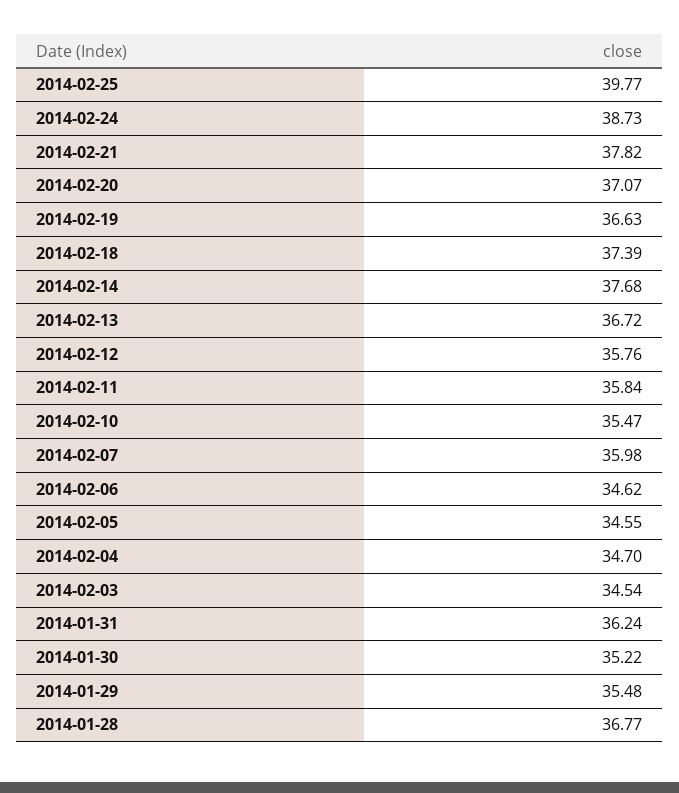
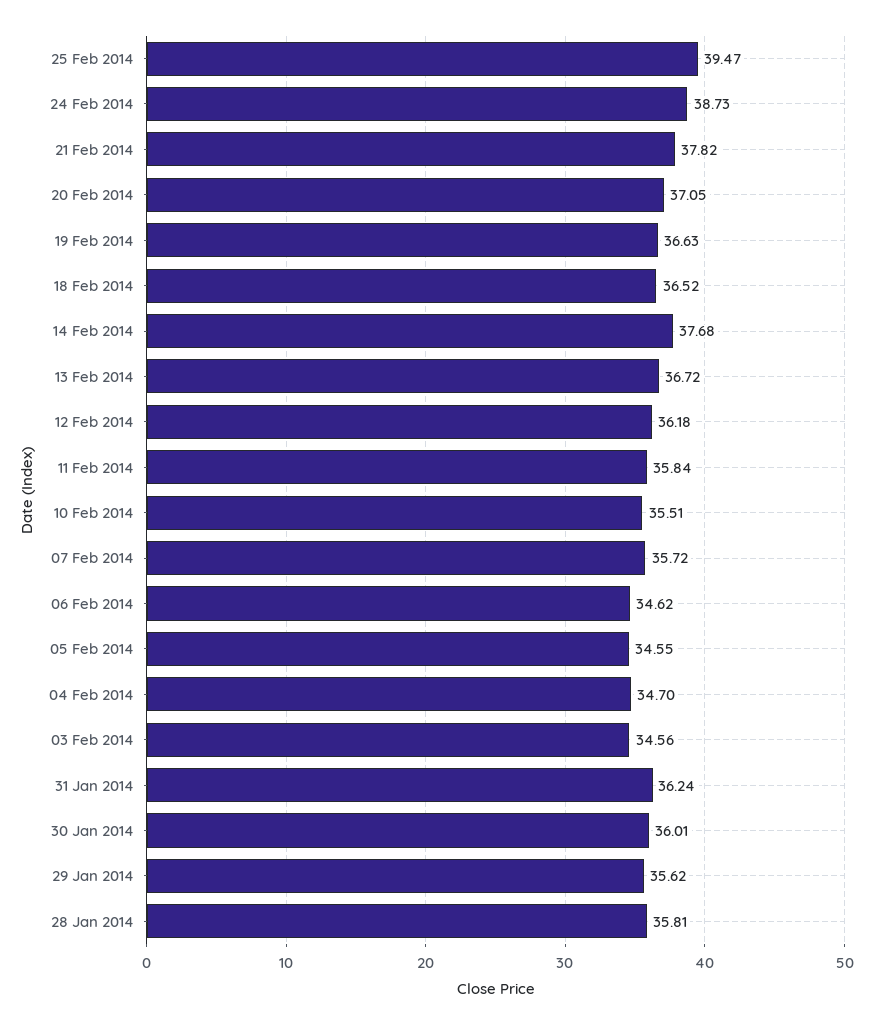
  {
-   "2014-02-25": 39.77,
+   "2014-02-25": 39.47,
    "2014-02-24": 38.73,
    "2014-02-21": 37.82,
-   "2014-02-20": 37.07,
+   "2014-02-20": 37.05,
    "2014-02-19": 36.63,
-   "2014-02-18": 37.39,
+   "2014-02-18": 36.52,
    "2014-02-14": 37.68,
    "2014-02-13": 36.72,
-   "2014-02-12": 35.76,
+   "2014-02-12": 36.18,
    "2014-02-11": 35.84,
-   "2014-02-10": 35.47,
+   "2014-02-10": 35.51,
-   "2014-02-07": 35.98,
+   "2014-02-07": 35.72,
    "2014-02-06": 34.62,
    "2014-02-05": 34.55,
    "2014-02-04": 34.7,
-   "2014-02-03": 34.54,
+   "2014-02-03": 34.56,
    "2014-01-31": 36.24,
-   "2014-01-30": 35.22,
+   "2014-01-30": 36.01,
-   "2014-01-29": 35.48,
+   "2014-01-29": 35.62,
-   "2014-01-28": 36.77
+   "2014-01-28": 35.81
  }

